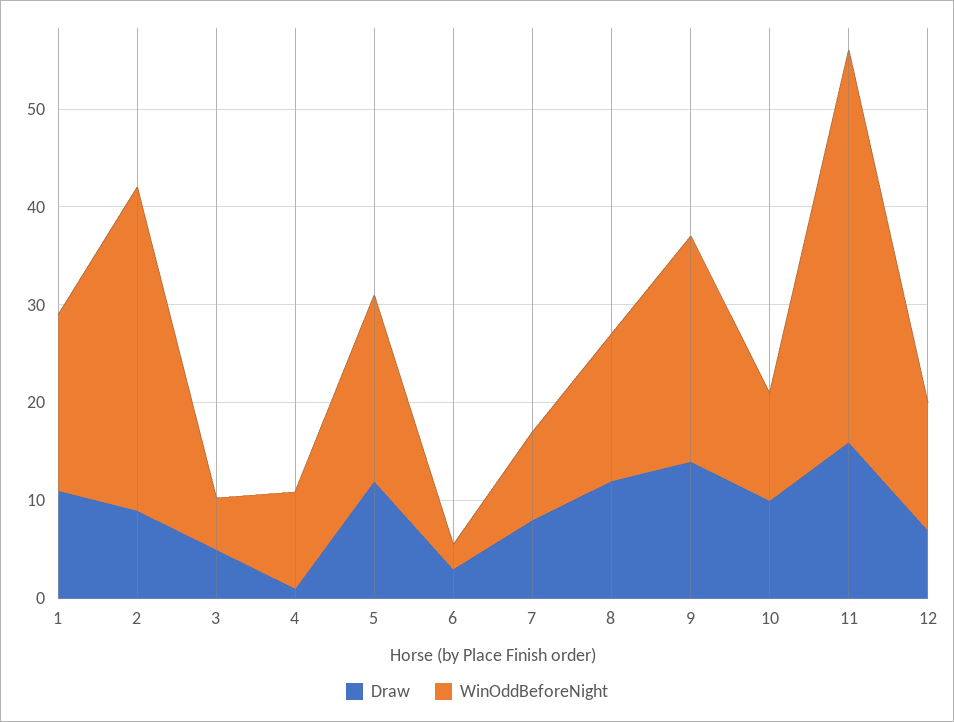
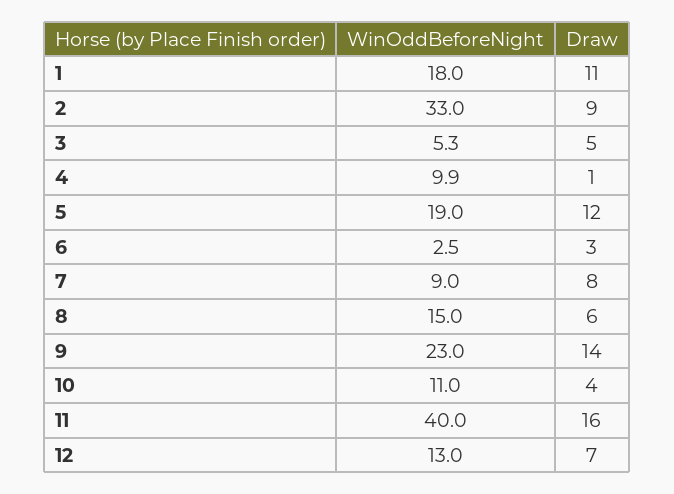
  {
    "Draw": {
      "1": 11,
      "2": 9,
      "3": 5,
      "4": 1,
      "5": 12,
      "6": 3,
      "7": 8,
-     "8": 12,
+     "8": 6,
      "9": 14,
-     "10": 10,
+     "10": 4,
      "11": 16,
      "12": 7
    },
    "WinOddBeforeNight": {
      "1": 18,
      "2": 33,
      "3": 5.3,
      "4": 9.9,
      "5": 19,
      "6": 2.5,
      "7": 9,
      "8": 15,
      "9": 23,
      "10": 11,
      "11": 40,
      "12": 13
    }
  }

